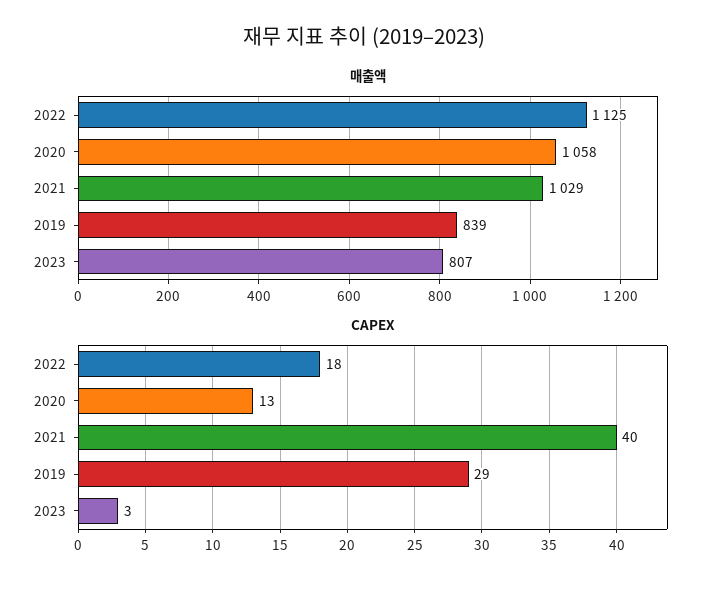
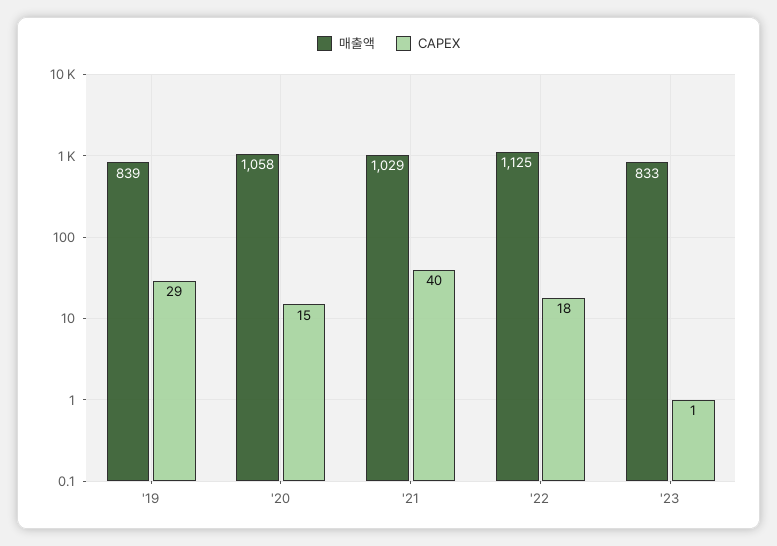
  {
    "매출액": {
      "2022": 1125,
      "2020": 1058,
      "2021": 1029,
      "2019": 839,
-     "2023": 807
+     "2023": 833
    },
    "CAPEX": {
      "2022": 18,
-     "2020": 13,
+     "2020": 15,
      "2021": 40,
      "2019": 29,
-     "2023": 3
+     "2023": 1
    }
  }

